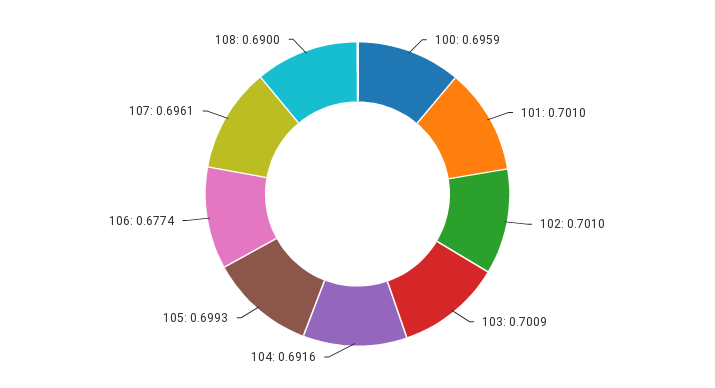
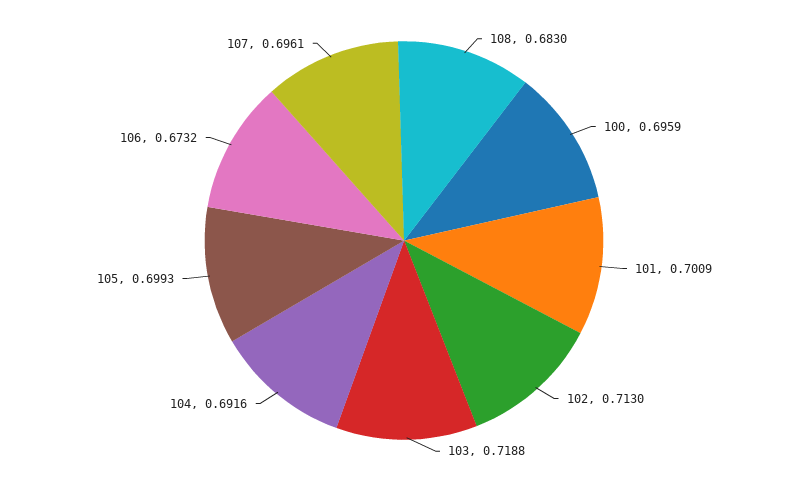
  {
    "100": 0.6959,
-   "101": 0.701,
+   "101": 0.7009,
-   "102": 0.701,
+   "102": 0.713,
-   "103": 0.7009,
+   "103": 0.7188,
    "104": 0.6916,
    "105": 0.6993,
-   "106": 0.6774,
+   "106": 0.6732,
    "107": 0.6961,
-   "108": 0.69
+   "108": 0.683
  }

